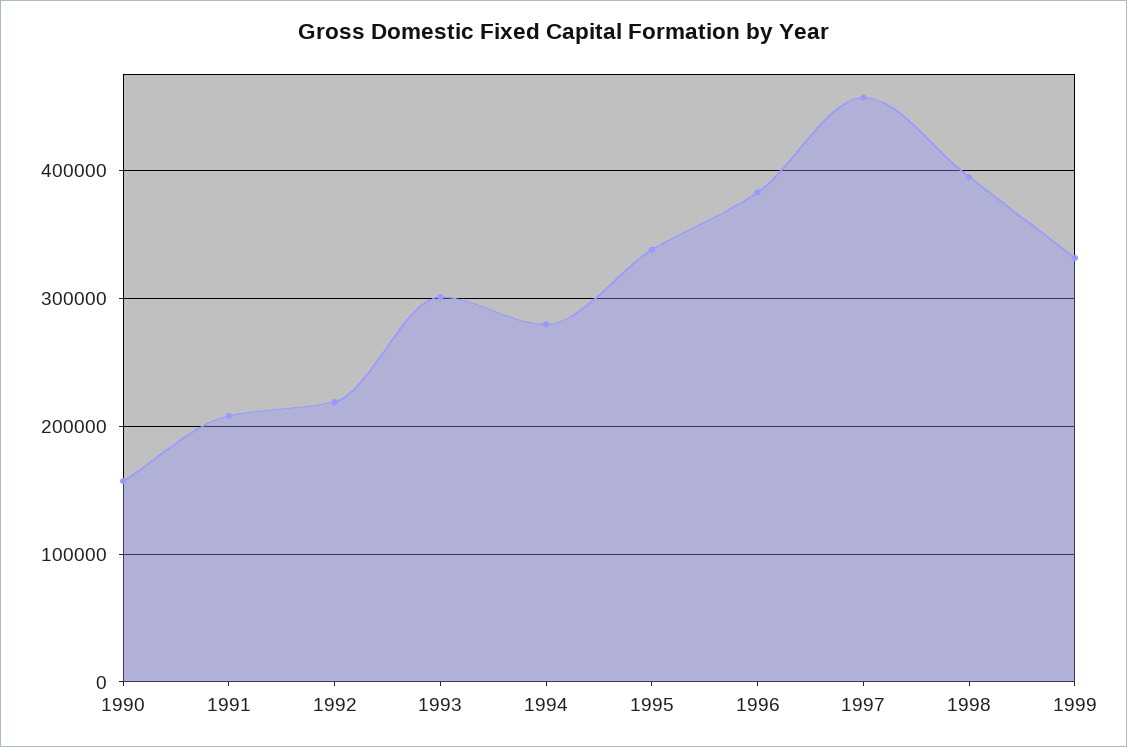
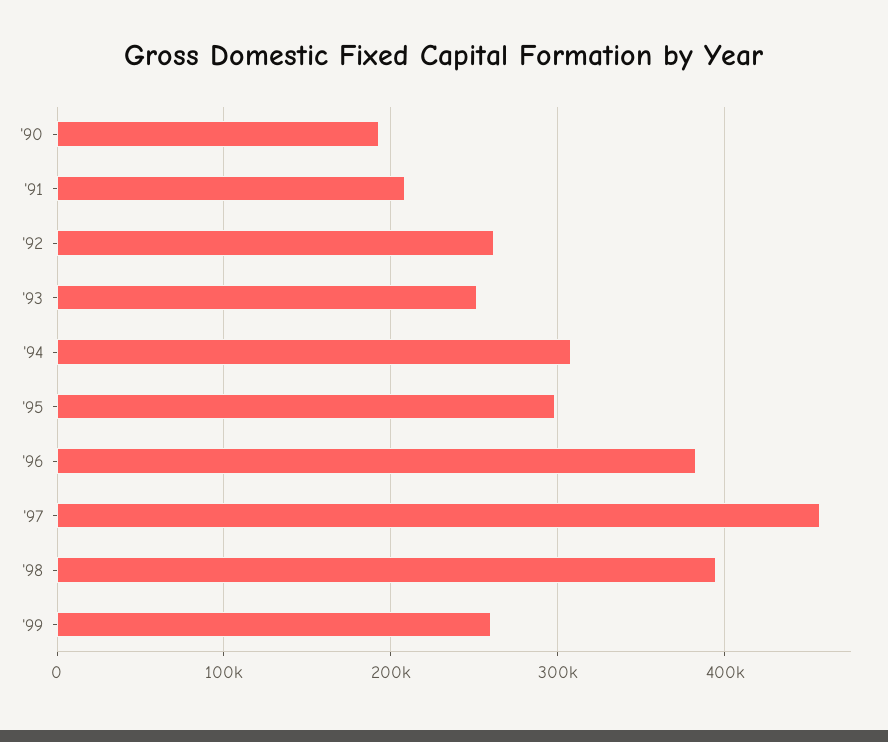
  {
-   "1990": 160000,
+   "1990": 190000,
    "1991": 210000,
-   "1992": 220000,
+   "1992": 260000,
-   "1993": 300000,
+   "1993": 250000,
-   "1994": 280000,
+   "1994": 310000,
-   "1995": 340000,
+   "1995": 300000,
    "1996": 380000,
    "1997": 460000,
    "1998": 400000,
-   "1999": 330000
+   "1999": 260000
  }

